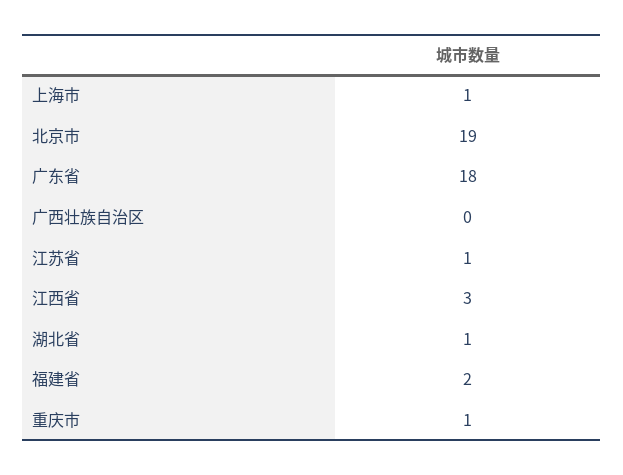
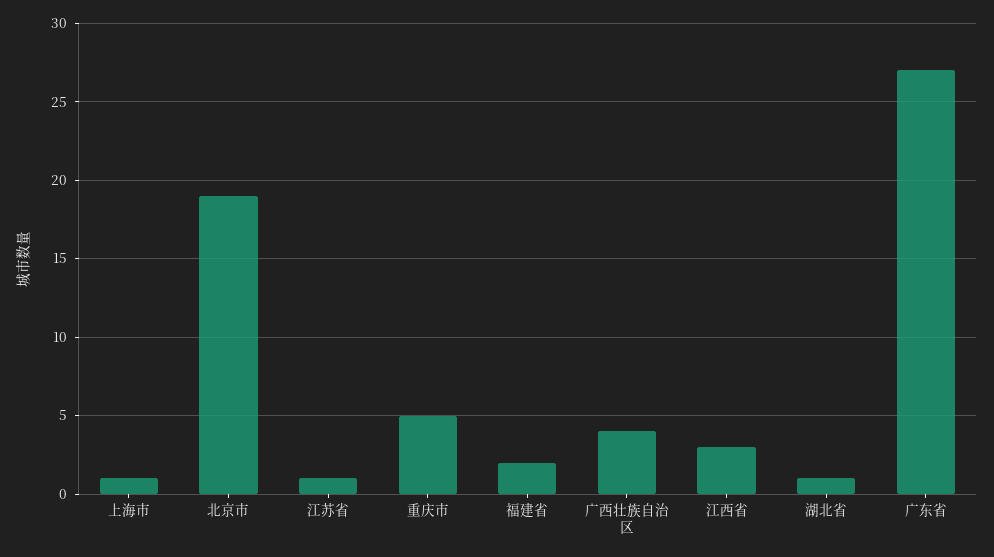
  {
    "上海市": 1,
    "北京市": 19,
-   "广东省": 18,
+   "广东省": 27,
-   "广西壮族自治区": 0,
+   "广西壮族自治区": 4,
    "江苏省": 1,
    "江西省": 3,
    "湖北省": 1,
    "福建省": 2,
-   "重庆市": 1
+   "重庆市": 5
  }

